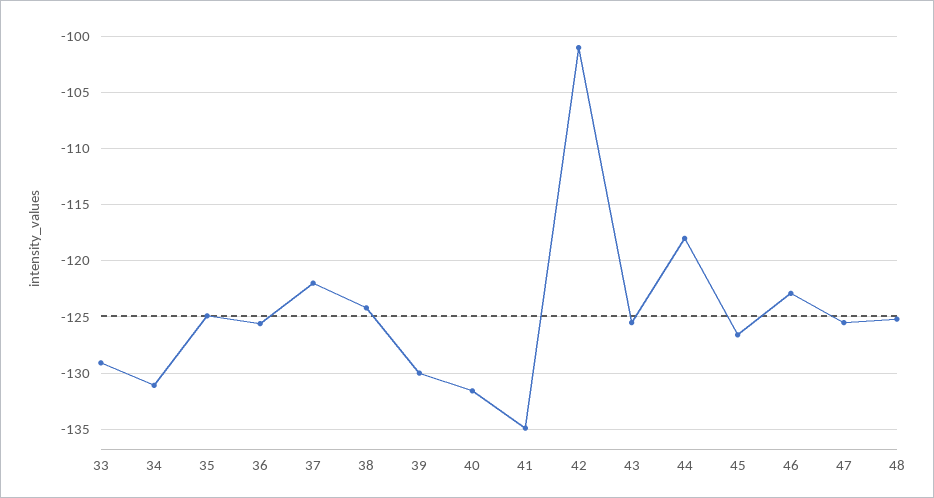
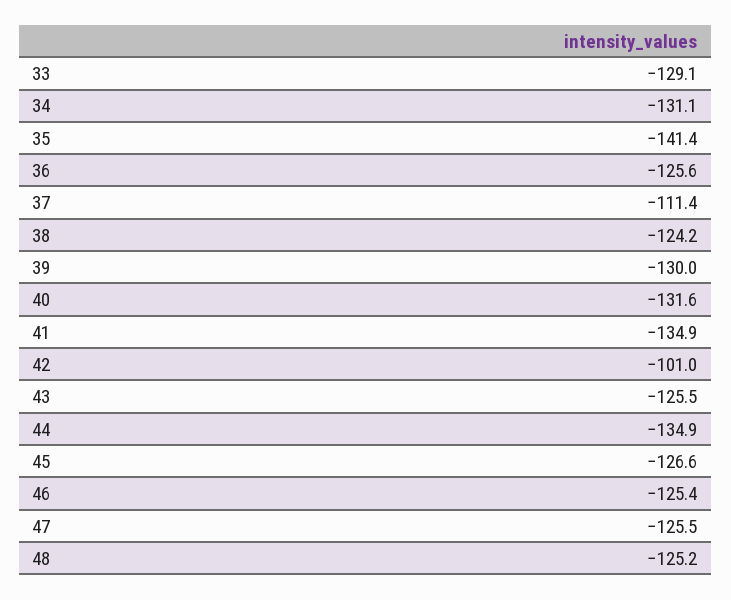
  {
    "33": -129.1,
    "34": -131.1,
-   "35": -125,
+   "35": -141.4,
    "36": -125.6,
-   "37": -122,
+   "37": -111.4,
    "38": -124.2,
    "39": -130,
    "40": -131.6,
    "41": -134.9,
    "42": -101,
    "43": -125.5,
-   "44": -118,
+   "44": -134.9,
    "45": -126.6,
-   "46": -123,
+   "46": -125.4,
    "47": -125.5,
    "48": -125.2
  }

